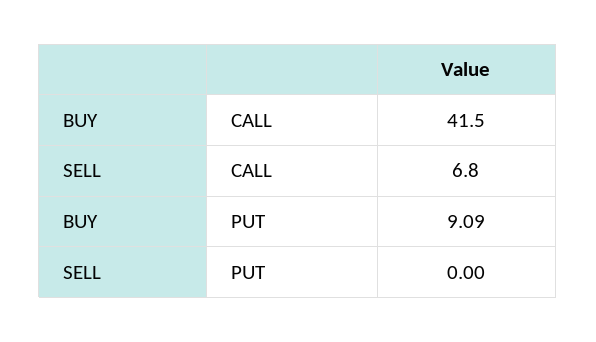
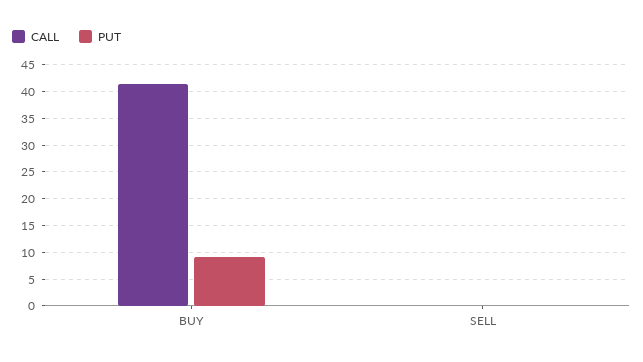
  {
    "CALL": {
      "BUY": 41.5,
-     "SELL": 6.8
+     "SELL": 0
    },
    "PUT": {
      "BUY": 9.09,
      "SELL": 0
    }
  }

